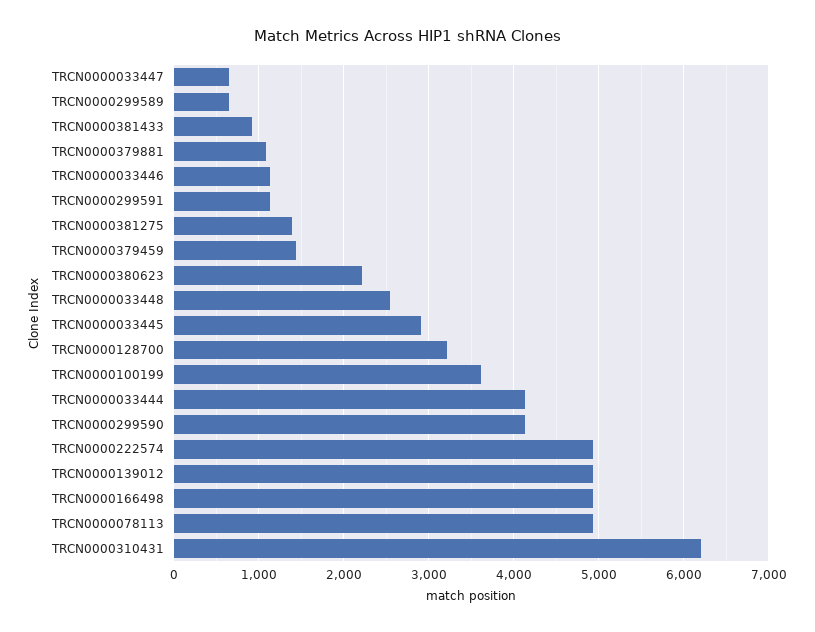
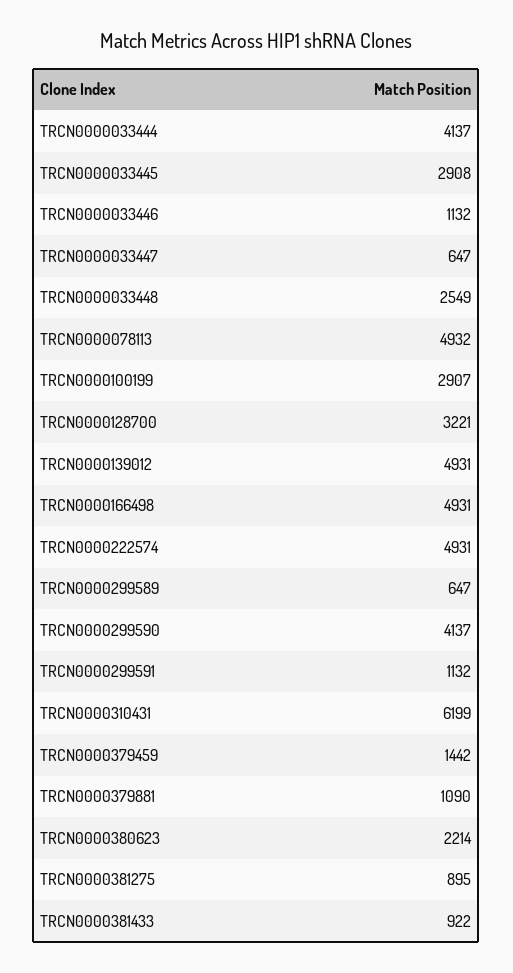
  {
    "TRCN0000033447": 647,
    "TRCN0000299589": 647,
    "TRCN0000381433": 922,
    "TRCN0000379881": 1090,
    "TRCN0000033446": 1132,
    "TRCN0000299591": 1132,
-   "TRCN0000381275": 1400,
+   "TRCN0000381275": 895,
    "TRCN0000379459": 1442,
    "TRCN0000380623": 2214,
    "TRCN0000033448": 2549,
    "TRCN0000033445": 2908,
    "TRCN0000128700": 3221,
-   "TRCN0000100199": 3600,
+   "TRCN0000100199": 2907,
    "TRCN0000033444": 4137,
    "TRCN0000299590": 4137,
    "TRCN0000222574": 4931,
    "TRCN0000139012": 4931,
    "TRCN0000166498": 4931,
    "TRCN0000078113": 4932,
    "TRCN0000310431": 6199
  }

